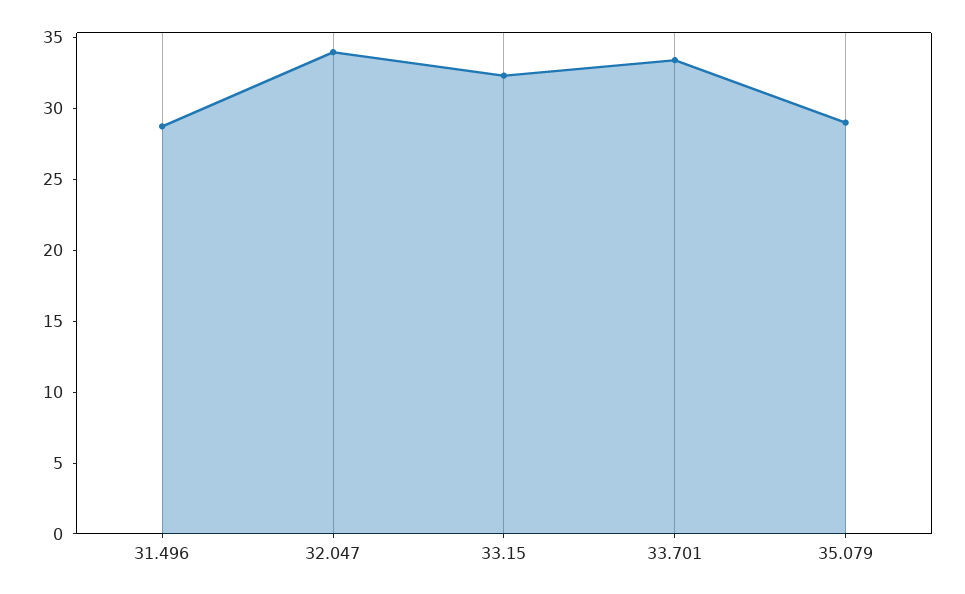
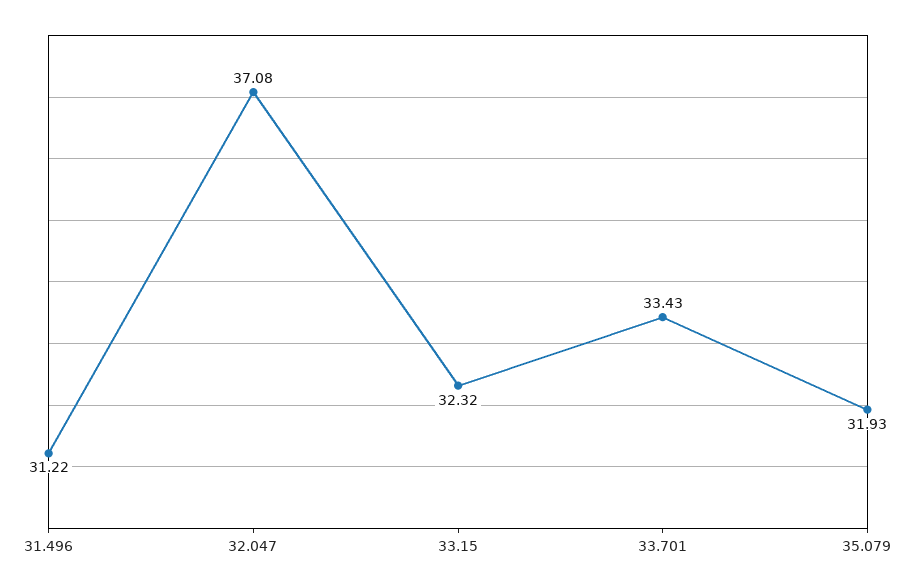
  {
-   "31.496": 29,
+   "31.496": 31.22,
-   "32.047": 34,
+   "32.047": 37.08,
    "33.15": 32.32,
    "33.701": 33.43,
-   "35.079": 29
+   "35.079": 31.93
  }

